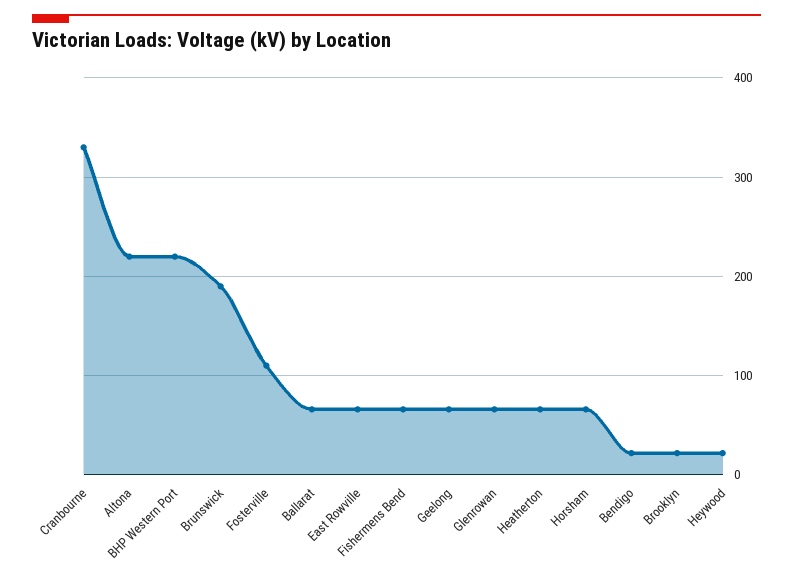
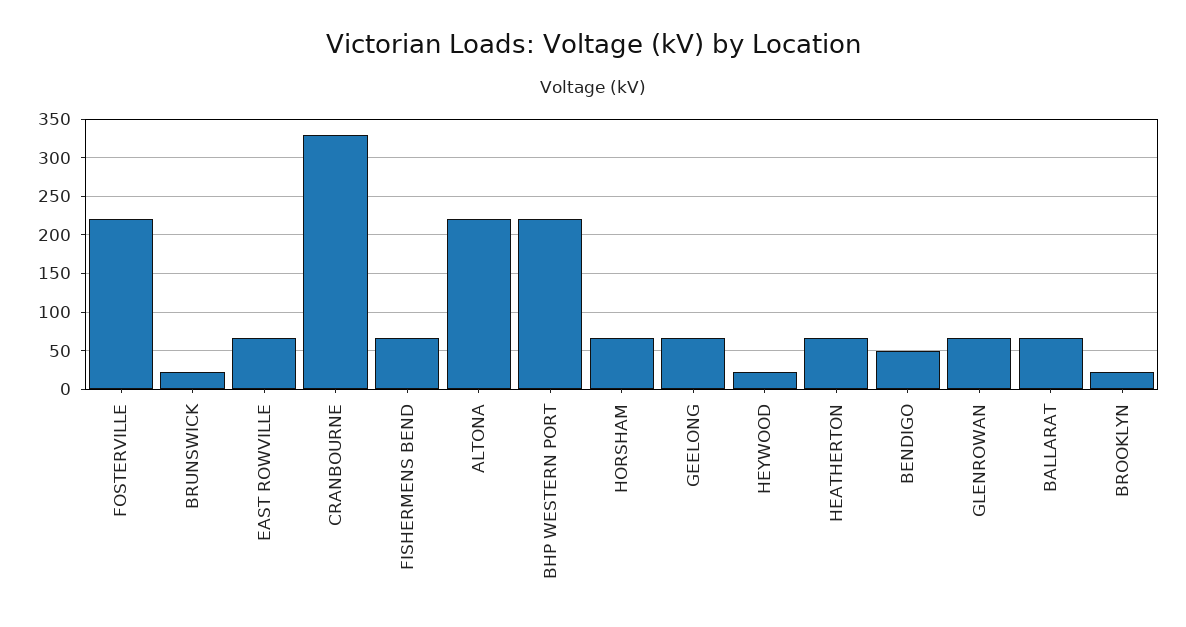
  {
    "Cranbourne": 330,
    "Altona": 220,
    "BHP Western Port": 220,
-   "Brunswick": 190,
+   "Brunswick": 20,
-   "Fosterville": 110,
+   "Fosterville": 220,
    "Ballarat": 70,
    "East Rowville": 70,
    "Fishermens Bend": 70,
    "Geelong": 70,
    "Glenrowan": 70,
    "Heatherton": 70,
    "Horsham": 70,
-   "Bendigo": 20,
+   "Bendigo": 50,
    "Brooklyn": 20,
    "Heywood": 20
  }

